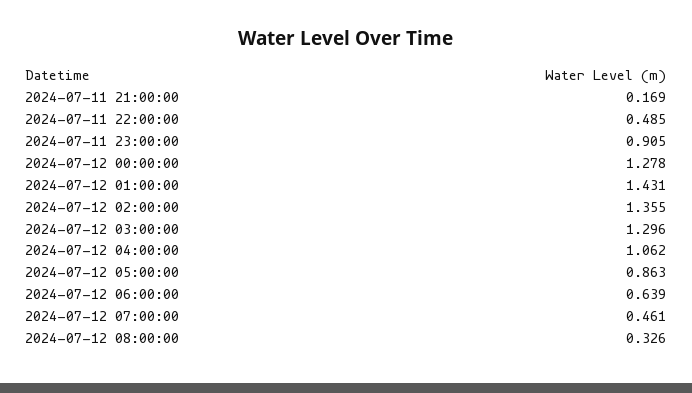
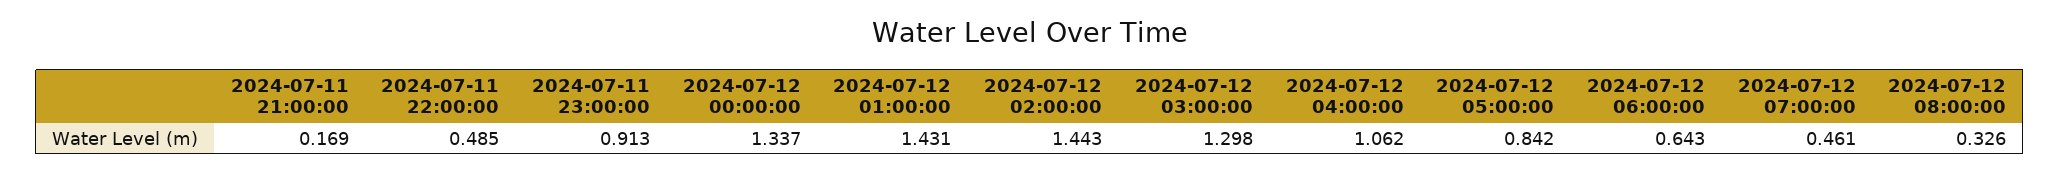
  {
    "2024-07-11 21:00:00": 0.169,
    "2024-07-11 22:00:00": 0.485,
-   "2024-07-11 23:00:00": 0.905,
+   "2024-07-11 23:00:00": 0.913,
-   "2024-07-12 00:00:00": 1.278,
+   "2024-07-12 00:00:00": 1.337,
    "2024-07-12 01:00:00": 1.431,
-   "2024-07-12 02:00:00": 1.355,
+   "2024-07-12 02:00:00": 1.443,
-   "2024-07-12 03:00:00": 1.296,
+   "2024-07-12 03:00:00": 1.298,
    "2024-07-12 04:00:00": 1.062,
-   "2024-07-12 05:00:00": 0.863,
+   "2024-07-12 05:00:00": 0.842,
-   "2024-07-12 06:00:00": 0.639,
+   "2024-07-12 06:00:00": 0.643,
    "2024-07-12 07:00:00": 0.461,
    "2024-07-12 08:00:00": 0.326
  }

